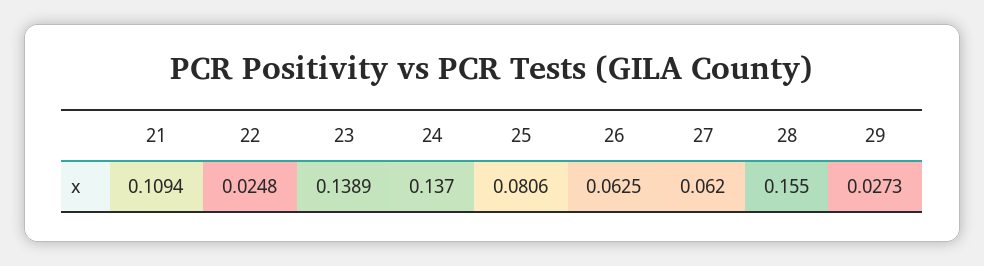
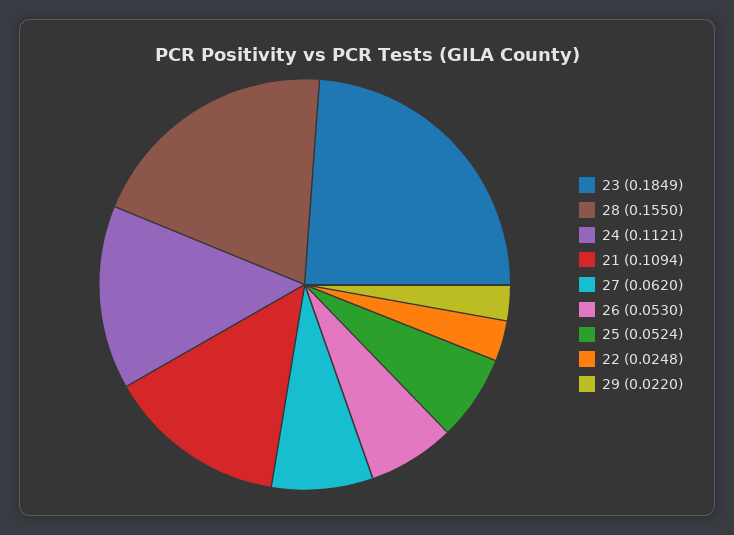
  {
    "21": 0.1094,
    "22": 0.0248,
-   "23": 0.1389,
+   "23": 0.1849,
-   "24": 0.137,
+   "24": 0.1121,
-   "25": 0.0806,
+   "25": 0.0524,
-   "26": 0.0625,
+   "26": 0.053,
    "27": 0.062,
    "28": 0.155,
-   "29": 0.0273
+   "29": 0.022
  }

